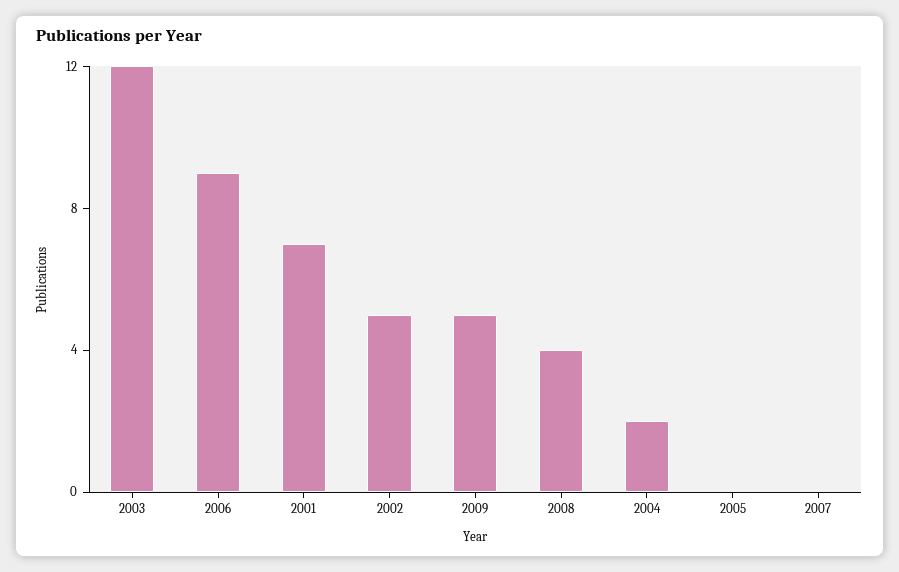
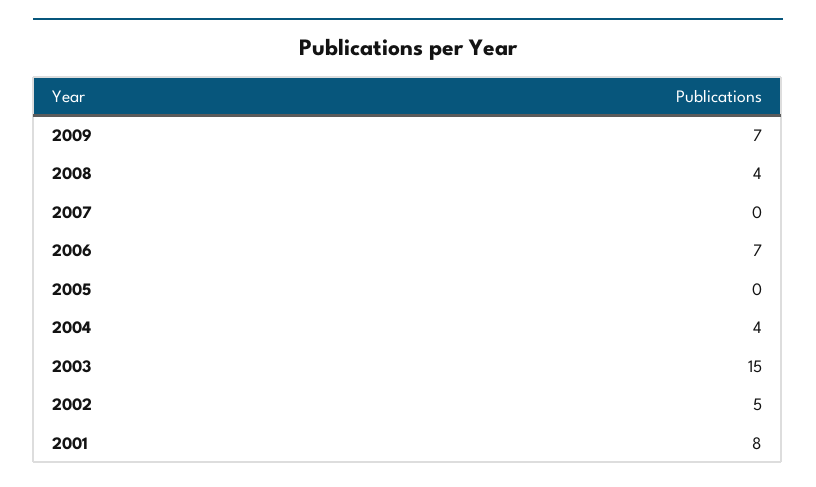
  {
-   "2003": 12,
+   "2003": 15,
-   "2006": 9,
+   "2006": 7,
-   "2001": 7,
+   "2001": 8,
    "2002": 5,
-   "2009": 5,
+   "2009": 7,
    "2008": 4,
-   "2004": 2,
+   "2004": 4,
    "2005": 0,
    "2007": 0
  }

